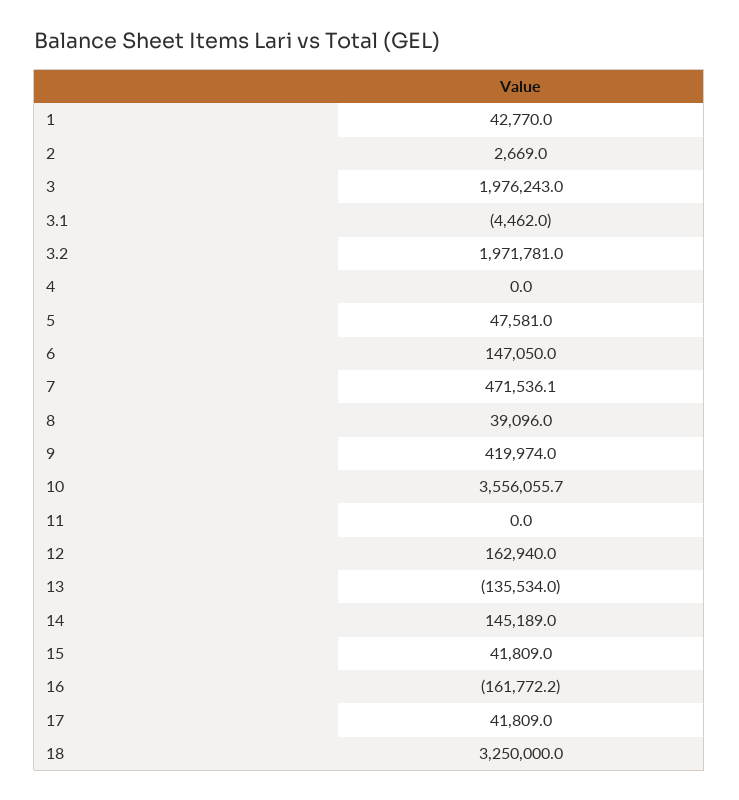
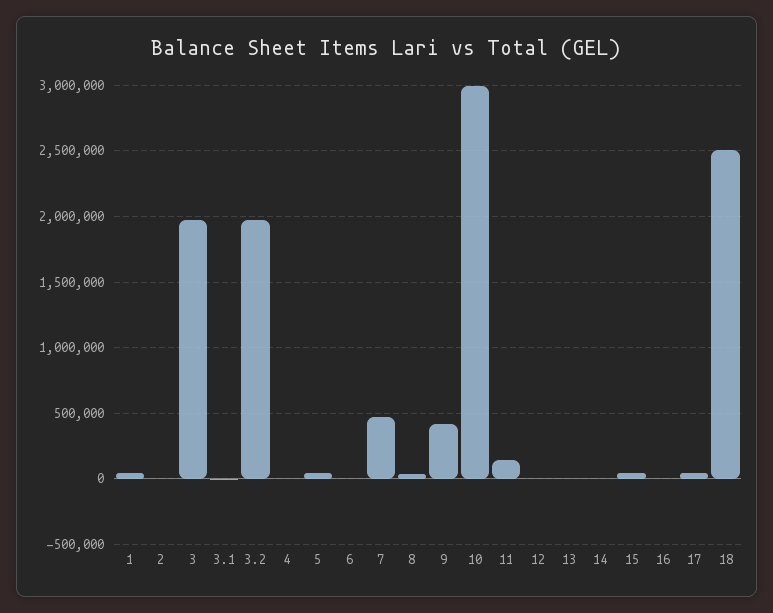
  {
    "1": 42770,
    "2": 2669,
    "3": 1976243,
    "3.1": -4462,
    "3.2": 1971781,
    "4": 0,
    "5": 47581,
-   "6": 147050,
+   "6": 0,
    "7": 471536.1,
    "8": 39096,
    "9": 419974,
-   "10": 3556055.7,
+   "10": 3000000,
-   "11": 0,
+   "11": 150000,
-   "12": 162940,
+   "12": 0,
-   "13": -135534,
+   "13": 0,
-   "14": 145189,
+   "14": 0,
    "15": 41809,
-   "16": -161772.2,
+   "16": 0,
    "17": 41809,
-   "18": 3250000
+   "18": 2500000
  }

